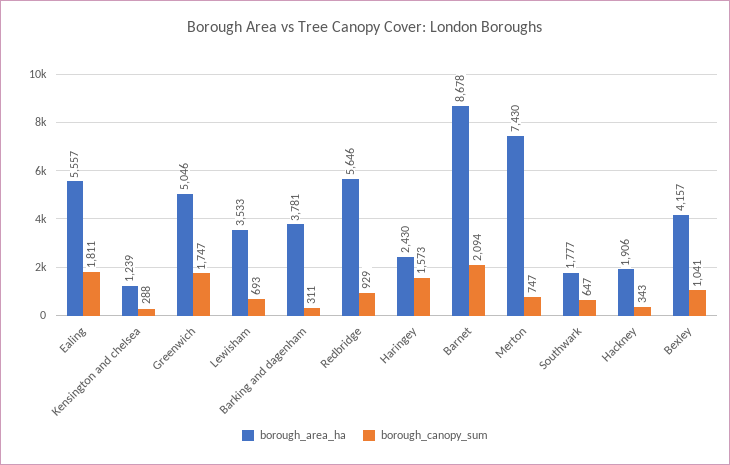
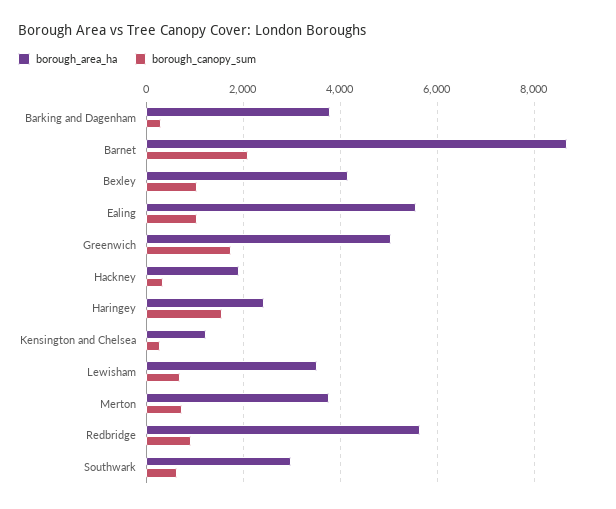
  {
    "borough_area_ha": {
      "Ealing": 5557,
      "Kensington and chelsea": 1239,
      "Greenwich": 5046,
      "Lewisham": 3533,
      "Barking and dagenham": 3781,
      "Redbridge": 5646,
      "Haringey": 2430,
      "Barnet": 8678,
-     "Merton": 7430,
+     "Merton": 3800,
-     "Southwark": 1777,
+     "Southwark": 3000,
      "Hackney": 1906,
      "Bexley": 4157
    },
    "borough_canopy_sum": {
-     "Ealing": 1811,
+     "Ealing": 1000,
      "Kensington and chelsea": 288,
      "Greenwich": 1747,
      "Lewisham": 693,
      "Barking and dagenham": 311,
      "Redbridge": 929,
      "Haringey": 1573,
      "Barnet": 2094,
      "Merton": 747,
      "Southwark": 647,
      "Hackney": 343,
      "Bexley": 1041
    }
  }

